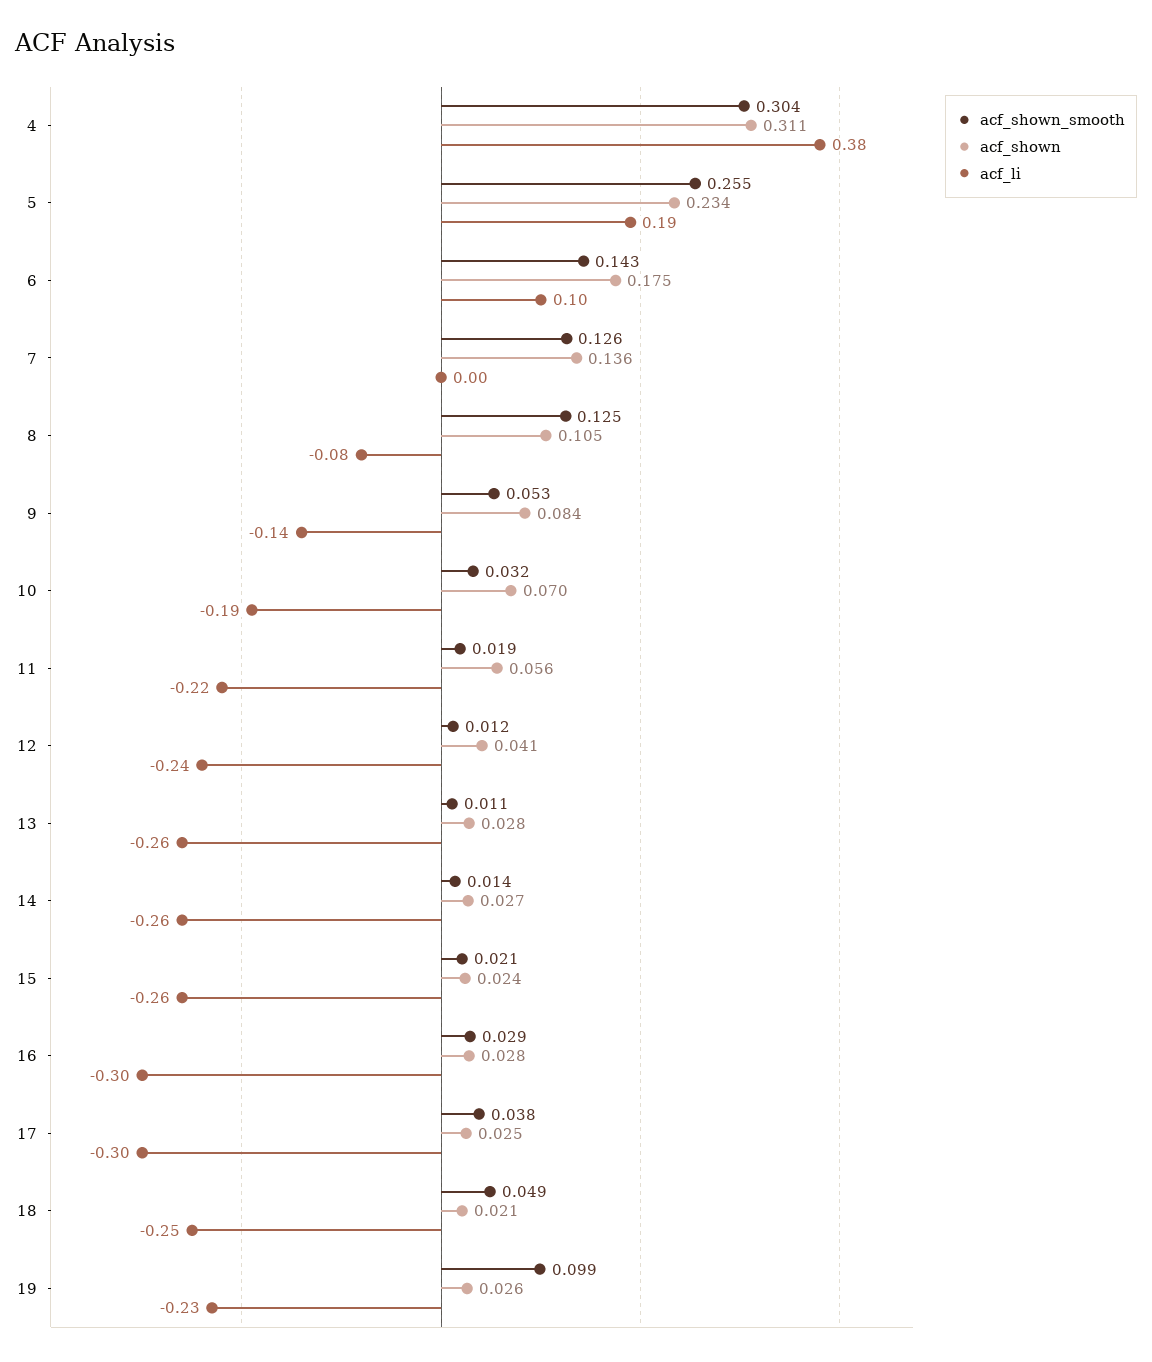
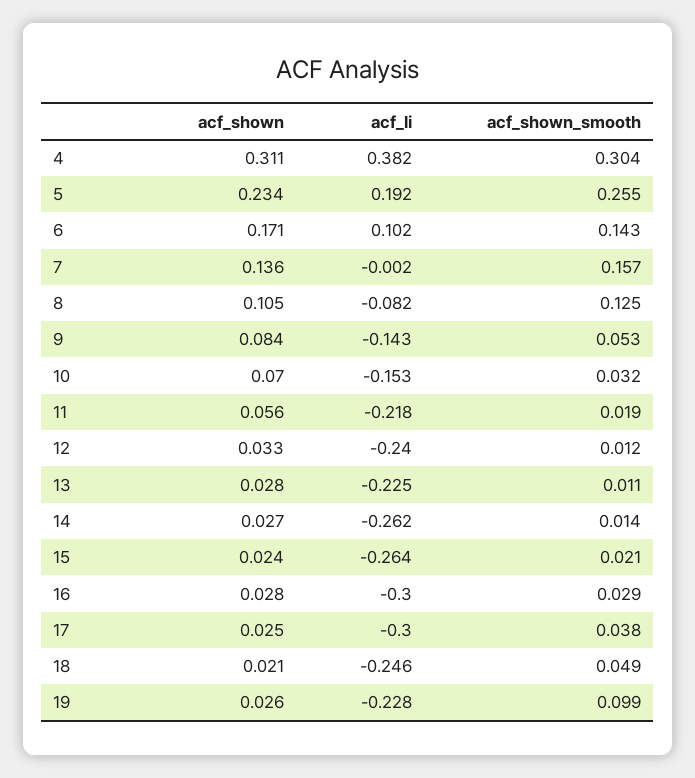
  {
    "acf_shown_smooth": {
      "4": 0.304,
      "5": 0.255,
      "6": 0.143,
-     "7": 0.126,
+     "7": 0.157,
      "8": 0.125,
      "9": 0.053,
      "10": 0.032,
      "11": 0.019,
      "12": 0.012,
      "13": 0.011,
      "14": 0.014,
      "15": 0.021,
      "16": 0.029,
      "17": 0.038,
      "18": 0.049,
      "19": 0.099
    },
    "acf_shown": {
      "4": 0.311,
      "5": 0.234,
-     "6": 0.175,
+     "6": 0.171,
      "7": 0.136,
      "8": 0.105,
      "9": 0.084,
      "10": 0.07,
      "11": 0.056,
-     "12": 0.041,
+     "12": 0.033,
      "13": 0.028,
      "14": 0.027,
      "15": 0.024,
      "16": 0.028,
      "17": 0.025,
      "18": 0.021,
      "19": 0.026
    },
    "acf_li": {
      "4": 0.382,
      "5": 0.192,
      "6": 0.102,
      "7": -0.002,
      "8": -0.082,
      "9": -0.143,
-     "10": -0.19,
+     "10": -0.153,
      "11": -0.218,
      "12": -0.24,
-     "13": -0.26,
+     "13": -0.225,
      "14": -0.262,
      "15": -0.264,
      "16": -0.3,
      "17": -0.3,
      "18": -0.246,
      "19": -0.228
    }
  }

